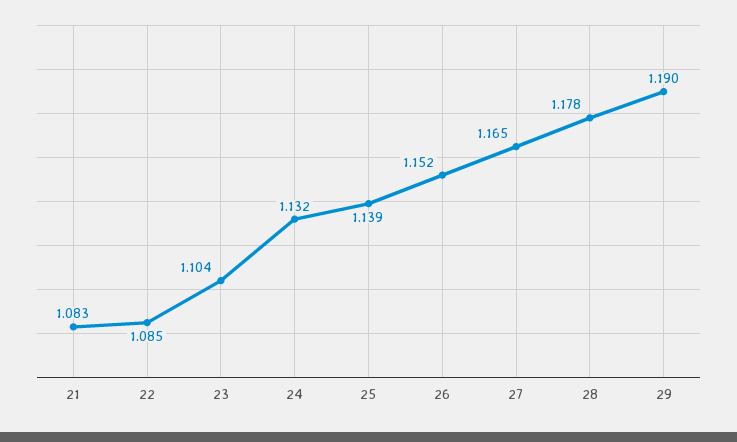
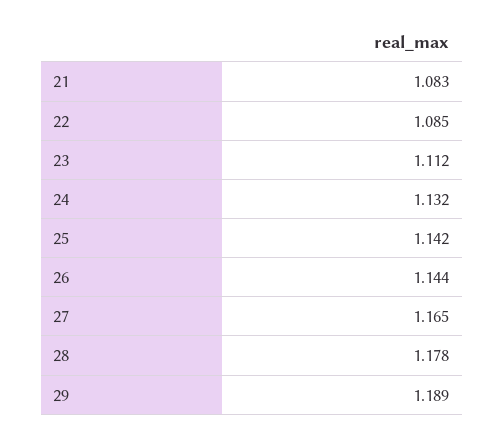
  {
    "21": 1.083,
    "22": 1.085,
-   "23": 1.104,
+   "23": 1.112,
    "24": 1.132,
-   "25": 1.139,
+   "25": 1.142,
-   "26": 1.152,
+   "26": 1.144,
    "27": 1.165,
    "28": 1.178,
-   "29": 1.19
+   "29": 1.189
  }

